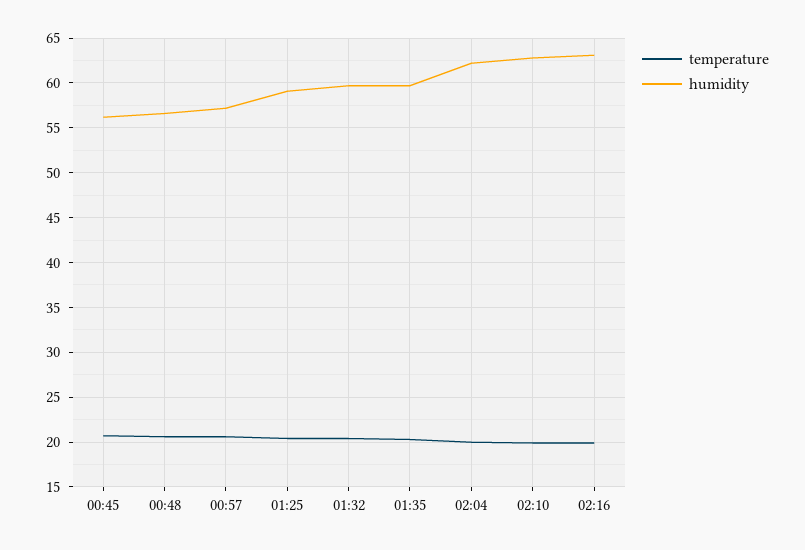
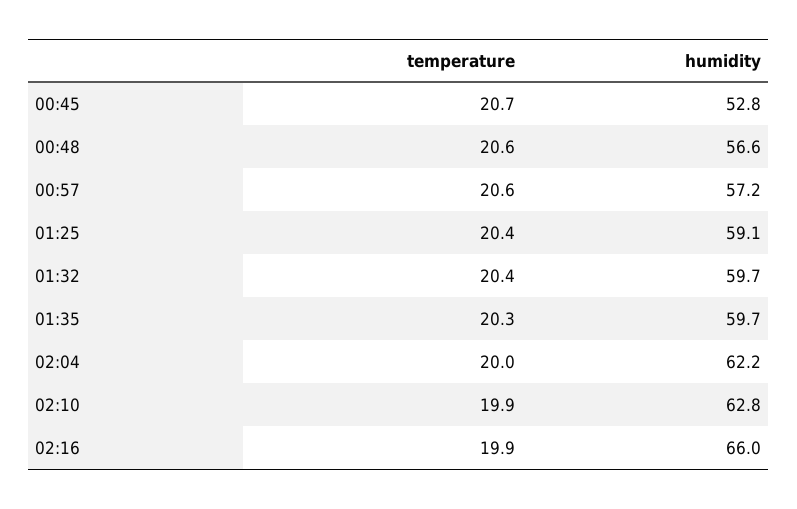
  {
    "temperature": {
      "00:45": 20.7,
      "00:48": 20.6,
      "00:57": 20.6,
      "01:25": 20.4,
      "01:32": 20.4,
      "01:35": 20.3,
      "02:04": 20,
      "02:10": 19.9,
      "02:16": 19.9
    },
    "humidity": {
-     "00:45": 56,
+     "00:45": 52.8,
      "00:48": 56.6,
      "00:57": 57.2,
      "01:25": 59.1,
      "01:32": 59.7,
      "01:35": 59.7,
      "02:04": 62.2,
      "02:10": 62.8,
-     "02:16": 63
+     "02:16": 66
    }
  }

